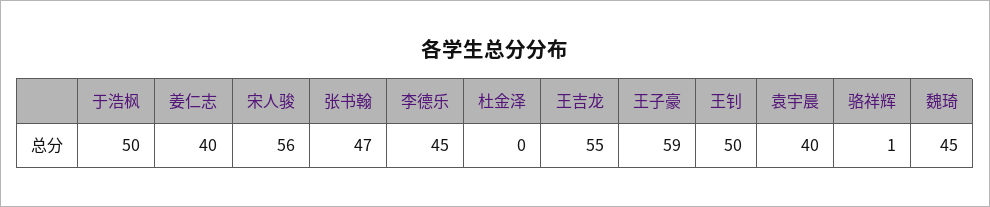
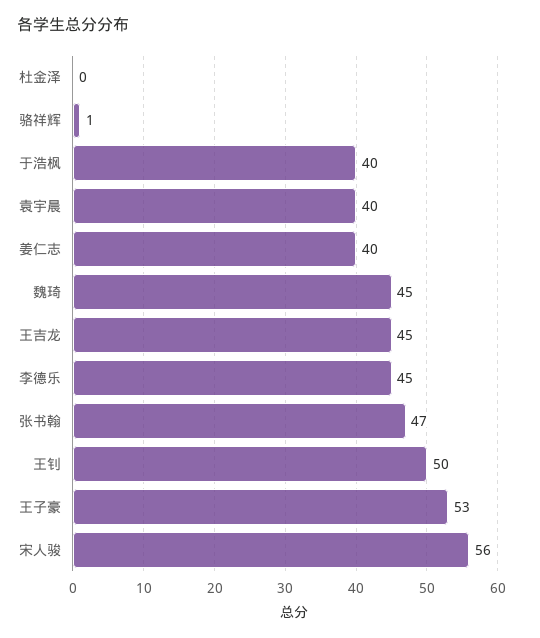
  {
-   "于浩枫": 50,
+   "于浩枫": 40,
    "姜仁志": 40,
    "宋人骏": 56,
    "张书翰": 47,
    "李德乐": 45,
    "杜金泽": 0,
-   "王吉龙": 55,
+   "王吉龙": 45,
-   "王子豪": 59,
+   "王子豪": 53,
    "王钊": 50,
    "袁宇晨": 40,
    "骆祥辉": 1,
    "魏琦": 45
  }

